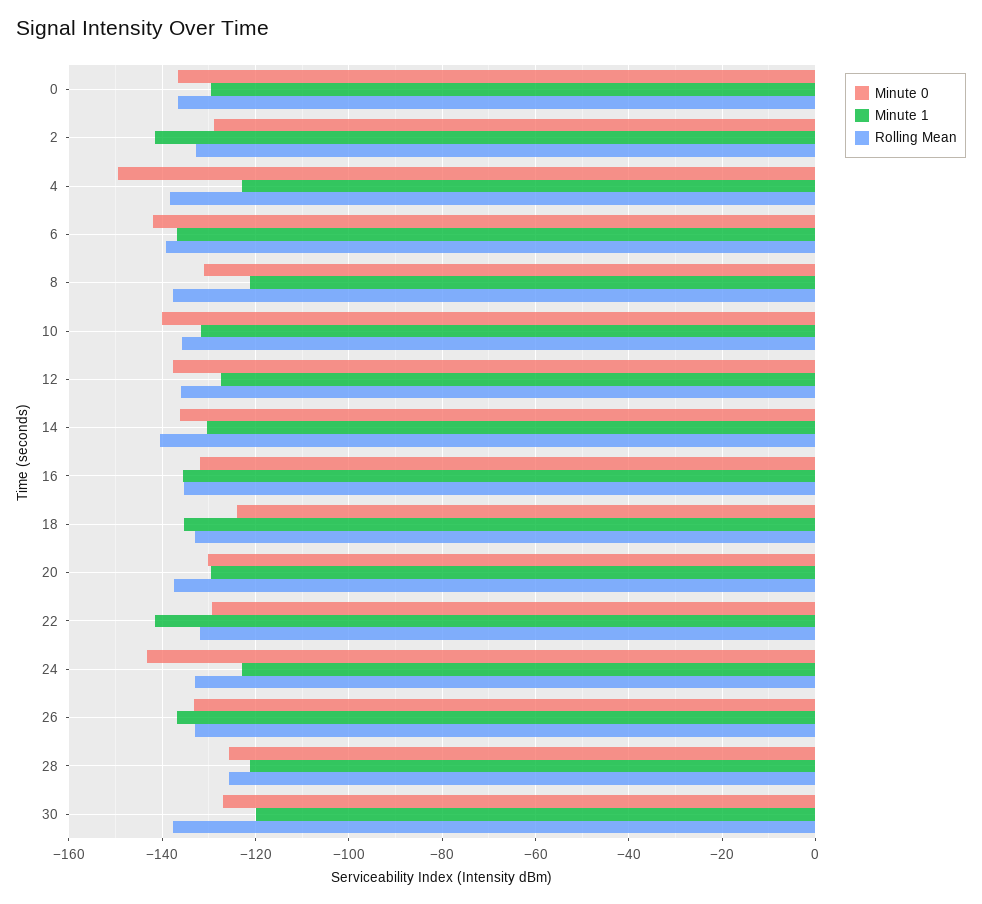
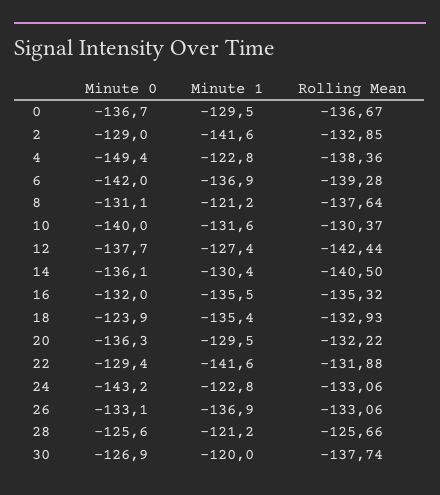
  {
    "Minute 0": {
      "0": -136.7,
      "2": -129,
      "4": -149.4,
      "6": -142,
      "8": -131.1,
      "10": -140,
      "12": -137.7,
      "14": -136.1,
      "16": -132,
      "18": -123.9,
-     "20": -130,
+     "20": -136.3,
      "22": -129.4,
      "24": -143.2,
      "26": -133.1,
      "28": -125.6,
      "30": -126.9
    },
    "Minute 1": {
      "0": -129.5,
      "2": -141.6,
      "4": -122.8,
      "6": -136.9,
      "8": -121.2,
      "10": -131.6,
      "12": -127.4,
      "14": -130.4,
      "16": -135.5,
      "18": -135.4,
      "20": -129.5,
      "22": -141.6,
      "24": -122.8,
      "26": -136.9,
      "28": -121.2,
      "30": -120
    },
    "Rolling Mean": {
      "0": -136.67,
      "2": -132.85,
      "4": -138.36,
      "6": -139.28,
      "8": -137.64,
-     "10": -136,
+     "10": -130.37,
-     "12": -136,
+     "12": -142.44,
      "14": -140.5,
      "16": -135.32,
      "18": -132.93,
-     "20": -138,
+     "20": -132.22,
      "22": -131.88,
      "24": -133.06,
      "26": -133.06,
      "28": -125.66,
      "30": -137.74
    }
  }

